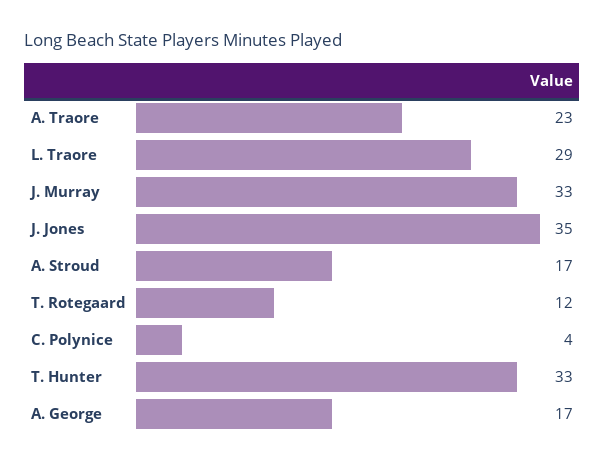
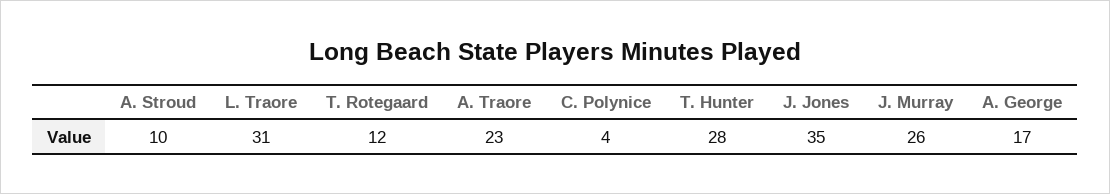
  {
    "A. Traore": 23,
-   "L. Traore": 29,
+   "L. Traore": 31,
-   "J. Murray": 33,
+   "J. Murray": 26,
    "J. Jones": 35,
-   "A. Stroud": 17,
+   "A. Stroud": 10,
    "T. Rotegaard": 12,
    "C. Polynice": 4,
-   "T. Hunter": 33,
+   "T. Hunter": 28,
    "A. George": 17
  }

